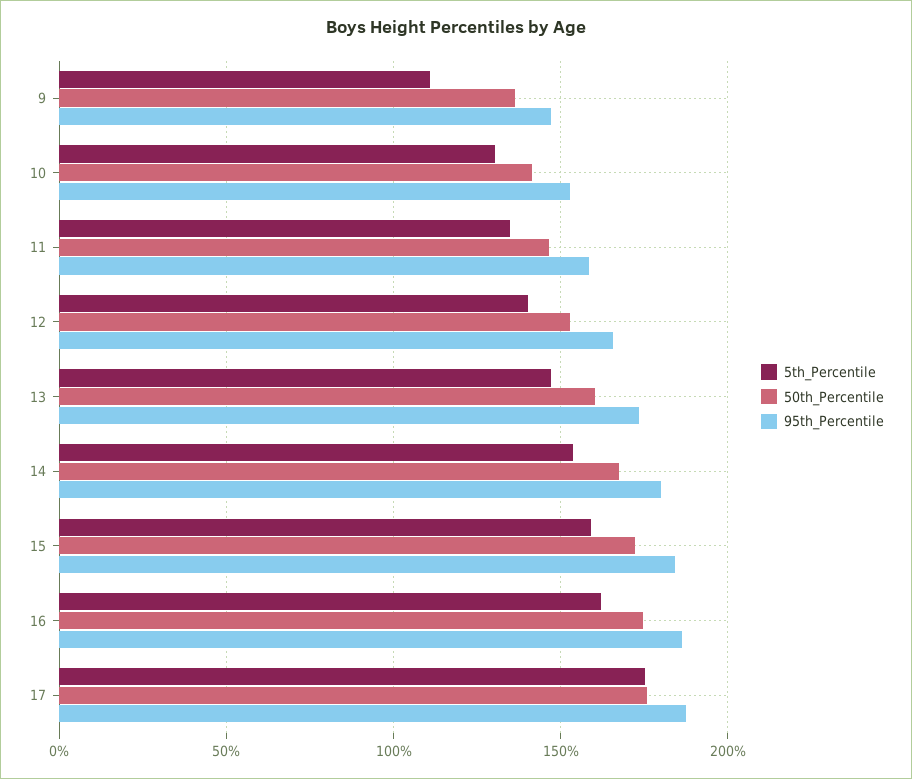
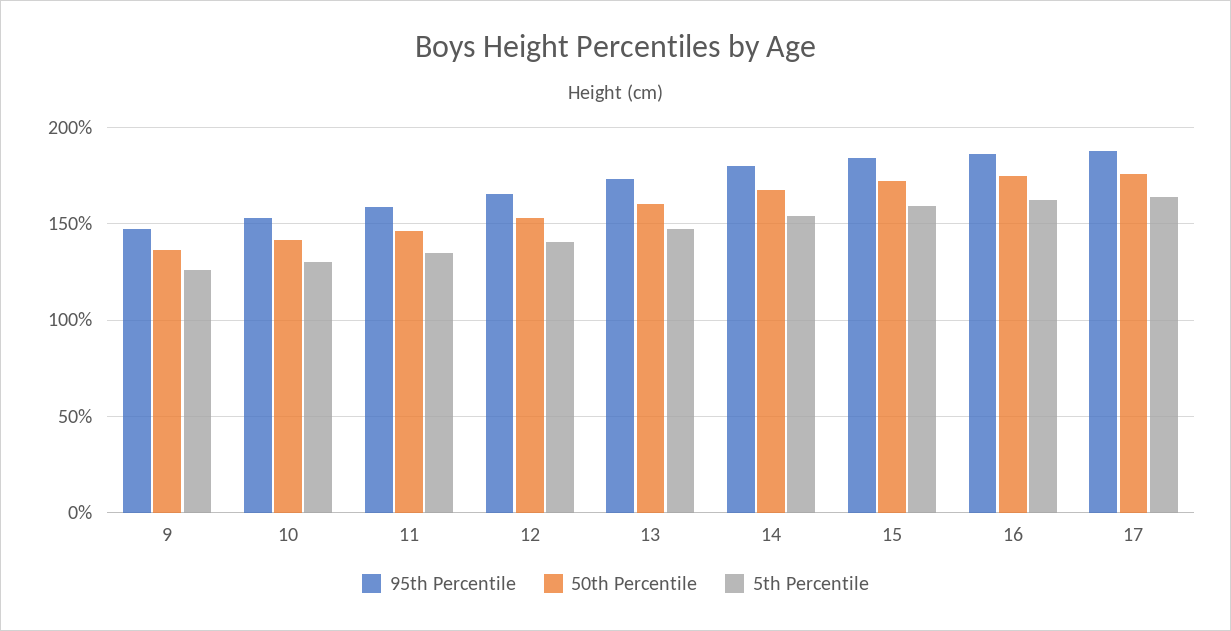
  {
    "5th_Percentile": {
-     "9": 110,
+     "9": 125,
      "10": 130,
      "11": 135,
      "12": 140,
      "13": 145,
      "14": 155,
      "15": 160,
      "16": 160,
-     "17": 175
+     "17": 165
    },
    "50th_Percentile": {
      "9": 135,
      "10": 140,
      "11": 145,
      "12": 155,
      "13": 160,
      "14": 170,
      "15": 170,
      "16": 175,
      "17": 175
    },
    "95th_Percentile": {
      "9": 145,
      "10": 155,
      "11": 160,
      "12": 165,
      "13": 175,
      "14": 180,
      "15": 185,
      "16": 185,
      "17": 190
    }
  }

